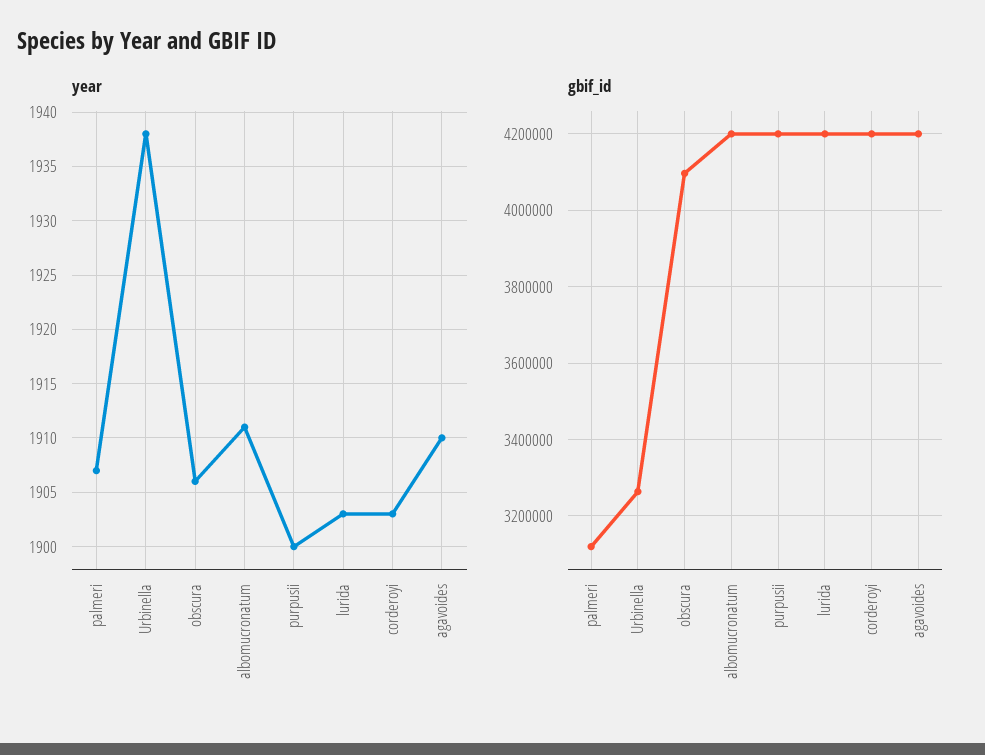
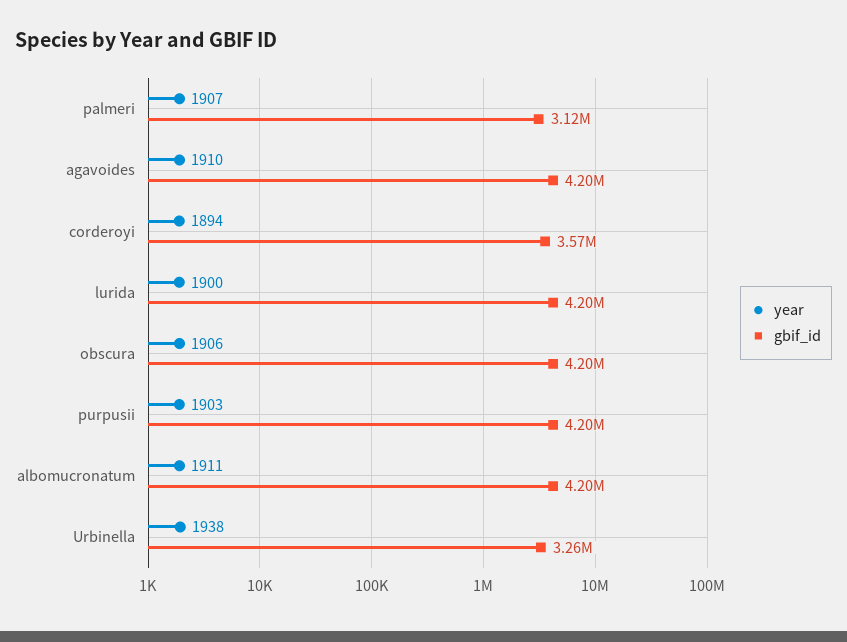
  {
    "year": {
      "palmeri": 1907,
      "Urbinella": 1938,
      "obscura": 1906,
      "albomucronatum": 1911,
-     "purpusii": 1900,
+     "purpusii": 1903,
-     "lurida": 1903,
+     "lurida": 1900,
-     "corderoyi": 1903,
+     "corderoyi": 1894,
      "agavoides": 1910
    },
    "gbif_id": {
      "palmeri": 3120000,
      "Urbinella": 3260000,
-     "obscura": 4100000,
+     "obscura": 4200000,
      "albomucronatum": 4200000,
      "purpusii": 4200000,
      "lurida": 4200000,
-     "corderoyi": 4200000,
+     "corderoyi": 3570000,
      "agavoides": 4200000
    }
  }

